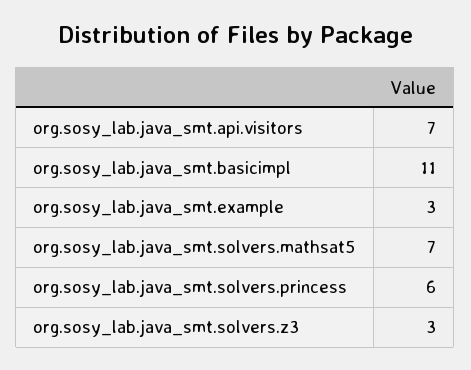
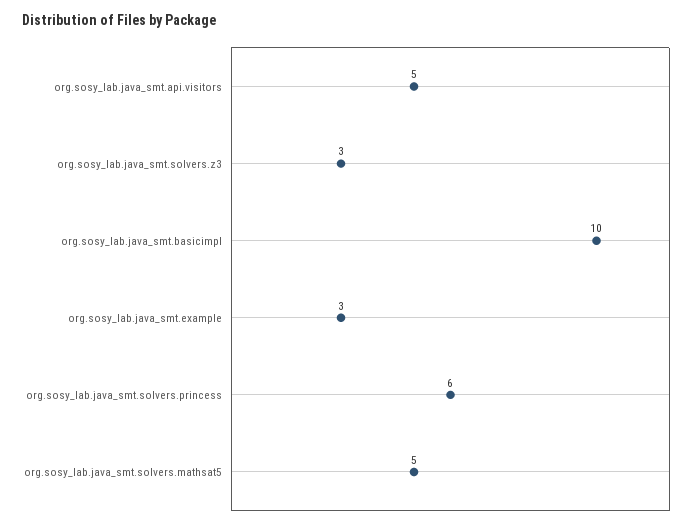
  {
-   "org.sosy_lab.java_smt.api.visitors": 7,
+   "org.sosy_lab.java_smt.api.visitors": 5,
-   "org.sosy_lab.java_smt.basicimpl": 11,
+   "org.sosy_lab.java_smt.basicimpl": 10,
    "org.sosy_lab.java_smt.example": 3,
-   "org.sosy_lab.java_smt.solvers.mathsat5": 7,
+   "org.sosy_lab.java_smt.solvers.mathsat5": 5,
    "org.sosy_lab.java_smt.solvers.princess": 6,
    "org.sosy_lab.java_smt.solvers.z3": 3
  }

